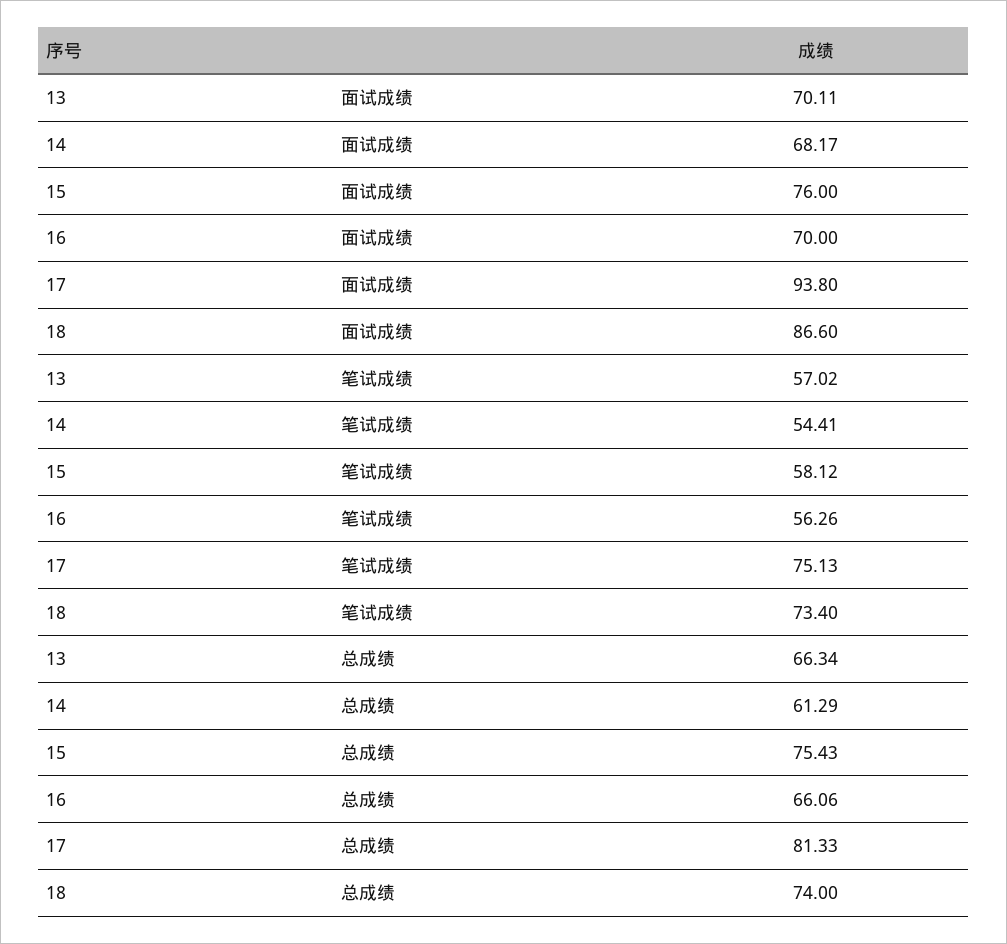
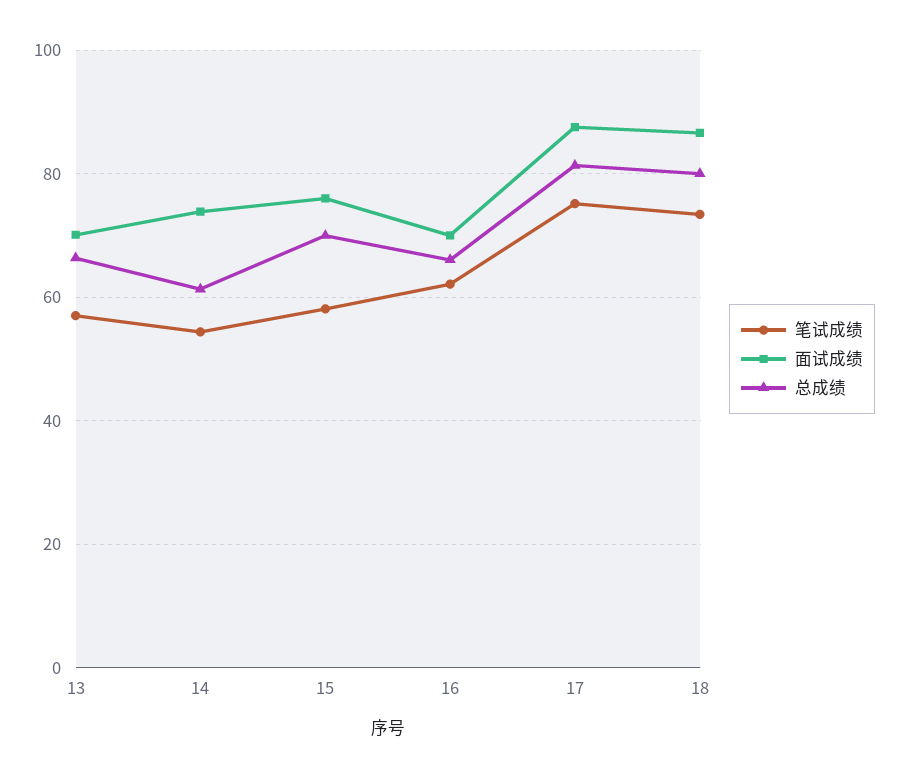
  {
    "面试成绩": {
      "13": 70.11,
-     "14": 68.17,
+     "14": 74,
      "15": 76,
      "16": 70,
-     "17": 93.8,
+     "17": 88,
      "18": 86.6
    },
    "笔试成绩": {
      "13": 57.02,
      "14": 54.41,
      "15": 58.12,
-     "16": 56.26,
+     "16": 62,
      "17": 75.13,
      "18": 73.4
    },
    "总成绩": {
      "13": 66.34,
      "14": 61.29,
-     "15": 75.43,
+     "15": 70,
      "16": 66.06,
      "17": 81.33,
-     "18": 74
+     "18": 80
    }
  }

